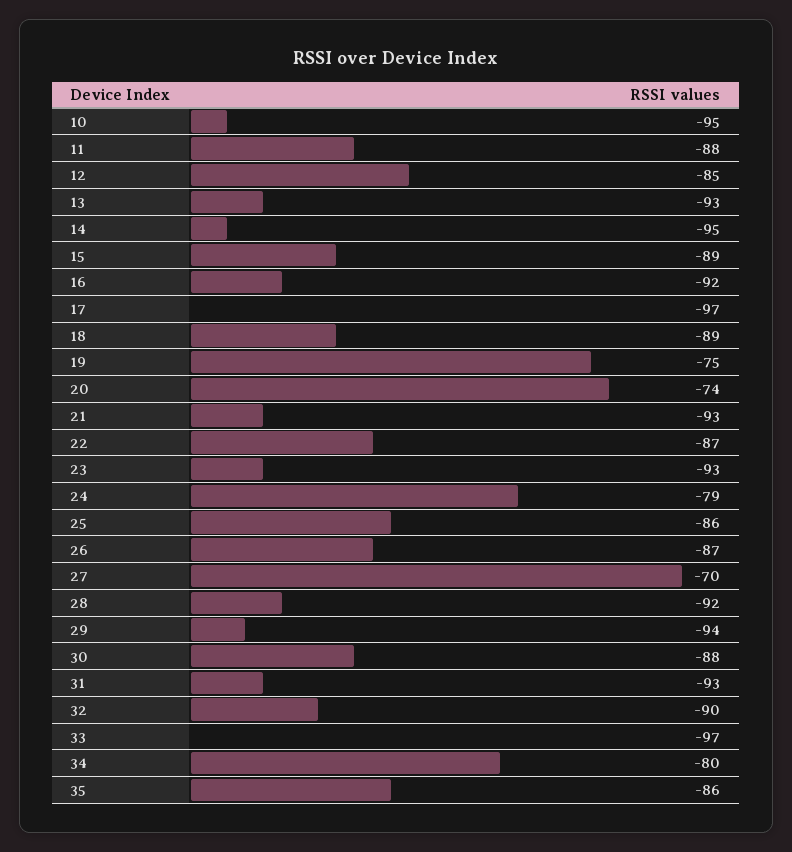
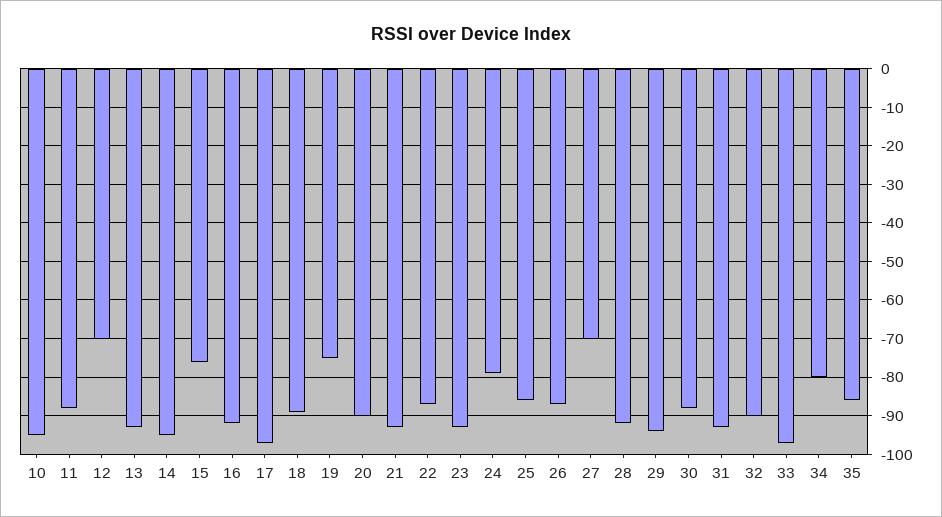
  {
    "10": -95,
    "11": -88,
-   "12": -85,
+   "12": -70,
    "13": -93,
    "14": -95,
-   "15": -89,
+   "15": -75,
    "16": -92,
    "17": -97,
    "18": -89,
    "19": -75,
-   "20": -74,
+   "20": -90,
    "21": -93,
    "22": -87,
    "23": -93,
    "24": -79,
    "25": -86,
    "26": -87,
    "27": -70,
    "28": -92,
    "29": -94,
    "30": -88,
    "31": -93,
    "32": -90,
    "33": -97,
    "34": -80,
    "35": -86
  }

